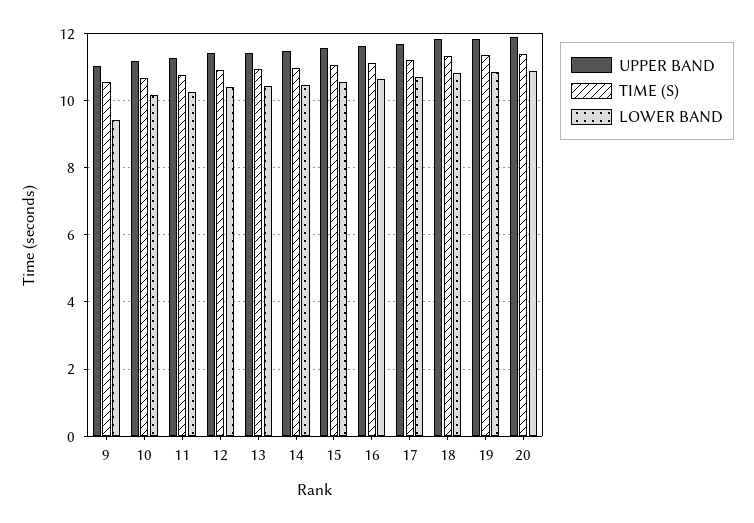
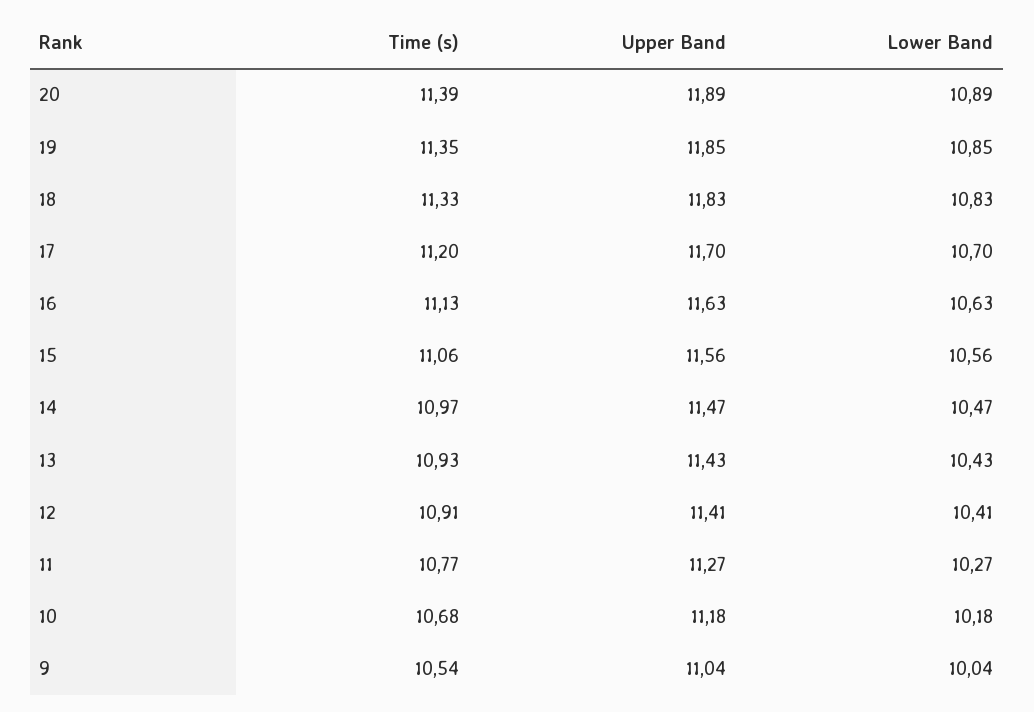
  {
    "UPPER BAND": {
      "9": 11.04,
      "10": 11.18,
      "11": 11.27,
      "12": 11.41,
      "13": 11.43,
      "14": 11.47,
      "15": 11.56,
      "16": 11.63,
      "17": 11.7,
      "18": 11.83,
      "19": 11.85,
      "20": 11.89
    },
    "TIME (S)": {
      "9": 10.54,
      "10": 10.68,
      "11": 10.77,
      "12": 10.91,
      "13": 10.93,
      "14": 10.97,
      "15": 11.06,
      "16": 11.13,
      "17": 11.2,
      "18": 11.33,
      "19": 11.35,
      "20": 11.39
    },
    "LOWER BAND": {
-     "9": 9.4,
+     "9": 10.04,
      "10": 10.18,
      "11": 10.27,
      "12": 10.41,
      "13": 10.43,
      "14": 10.47,
      "15": 10.56,
      "16": 10.63,
      "17": 10.7,
      "18": 10.83,
      "19": 10.85,
      "20": 10.89
    }
  }

